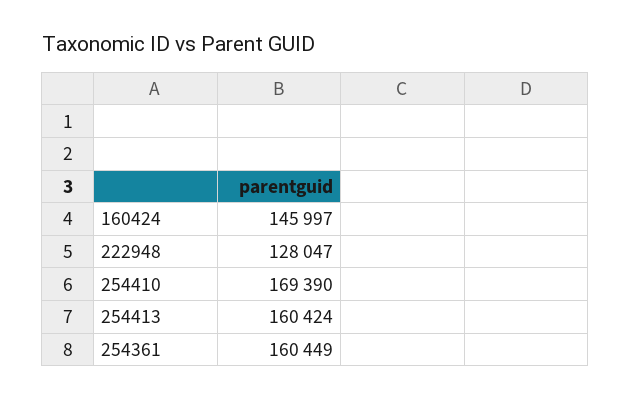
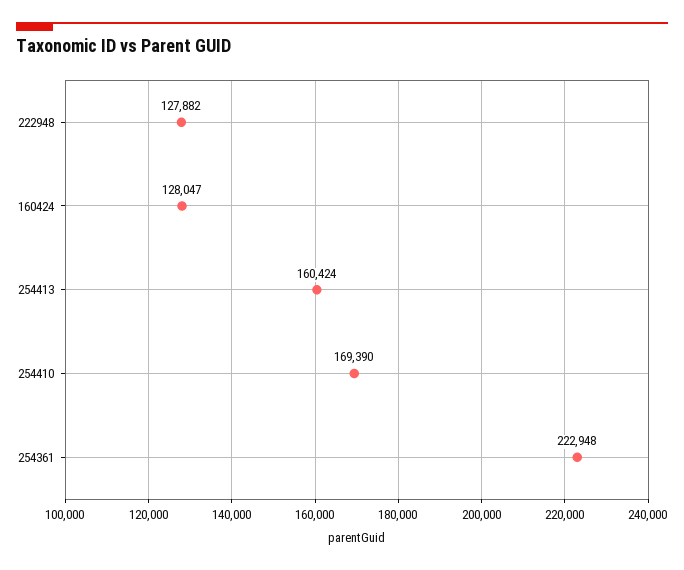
  {
-   "160424": 145997,
+   "160424": 128047,
-   "222948": 128047,
+   "222948": 127882,
    "254410": 169390,
    "254413": 160424,
-   "254361": 160449
+   "254361": 222948
  }

